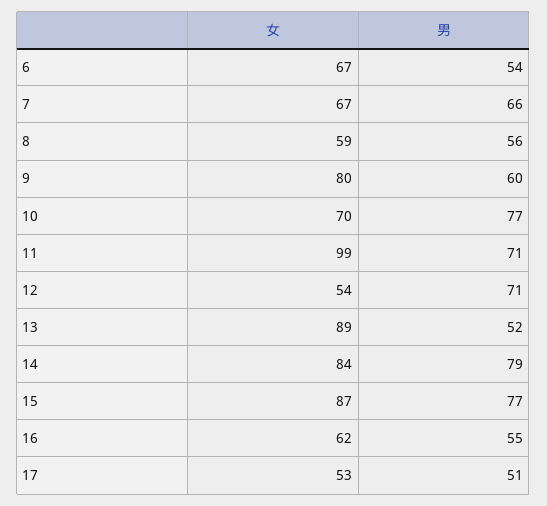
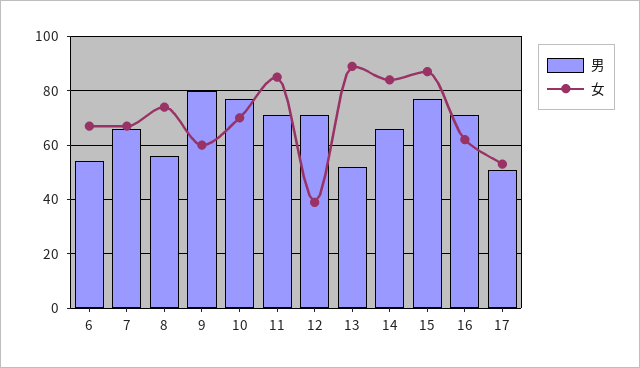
  {
    "女": {
      "6": 67,
      "7": 67,
-     "8": 59,
+     "8": 75,
-     "9": 80,
+     "9": 60,
      "10": 70,
-     "11": 99,
+     "11": 85,
-     "12": 54,
+     "12": 40,
      "13": 89,
      "14": 84,
      "15": 87,
      "16": 62,
      "17": 53
    },
    "男": {
      "6": 54,
      "7": 66,
      "8": 56,
-     "9": 60,
+     "9": 80,
      "10": 77,
      "11": 71,
      "12": 71,
      "13": 52,
-     "14": 79,
+     "14": 65,
      "15": 77,
-     "16": 55,
+     "16": 70,
      "17": 51
    }
  }

